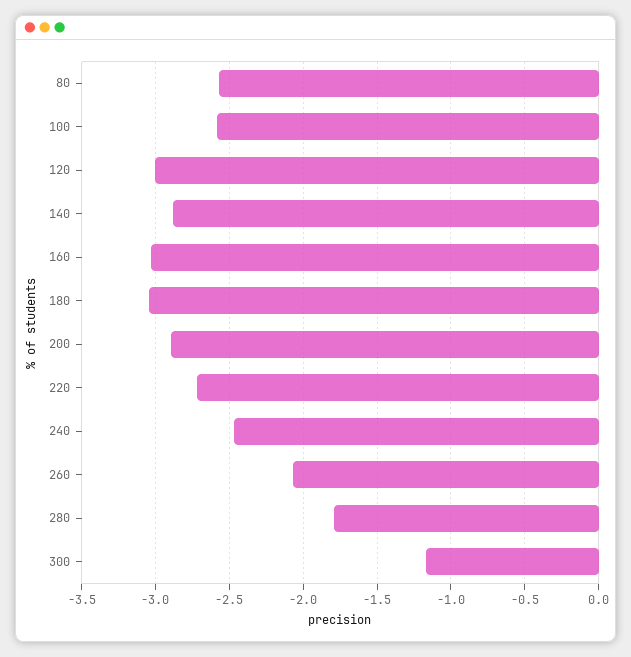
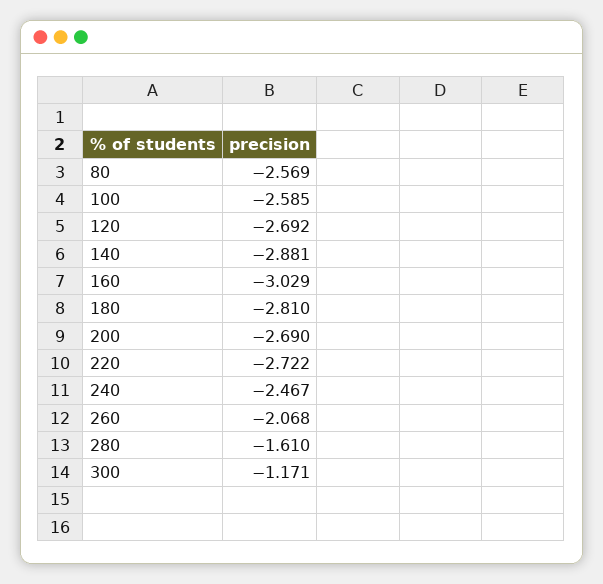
  {
    "80": -2.569,
    "100": -2.585,
-   "120": -3,
+   "120": -2.692,
    "140": -2.881,
    "160": -3.029,
-   "180": -3.05,
+   "180": -2.81,
-   "200": -2.9,
+   "200": -2.69,
    "220": -2.722,
    "240": -2.467,
    "260": -2.068,
-   "280": -1.8,
+   "280": -1.61,
    "300": -1.171
  }

